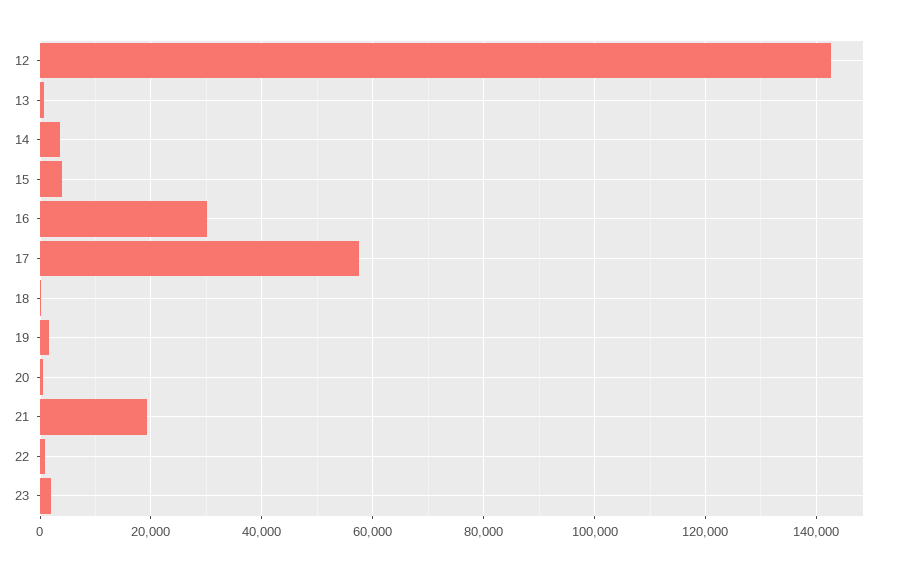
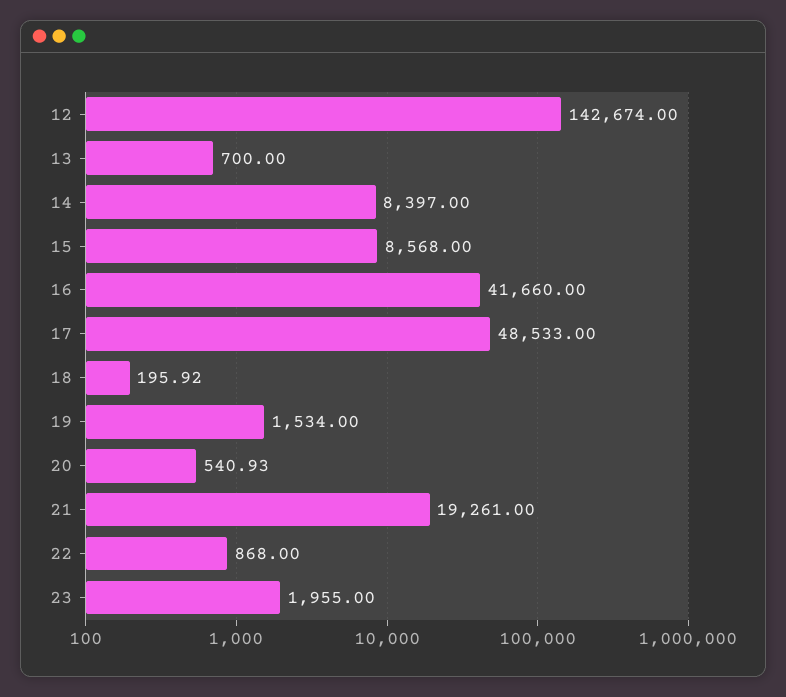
  {
    "12": 142674,
    "13": 700,
-   "14": 4000,
+   "14": 8397,
-   "15": 4000,
+   "15": 8568,
-   "16": 30000,
+   "16": 41660,
-   "17": 58000,
+   "17": 48533,
    "18": 195.92,
    "19": 1534,
    "20": 540.93,
    "21": 19261,
    "22": 868,
    "23": 1955
  }

